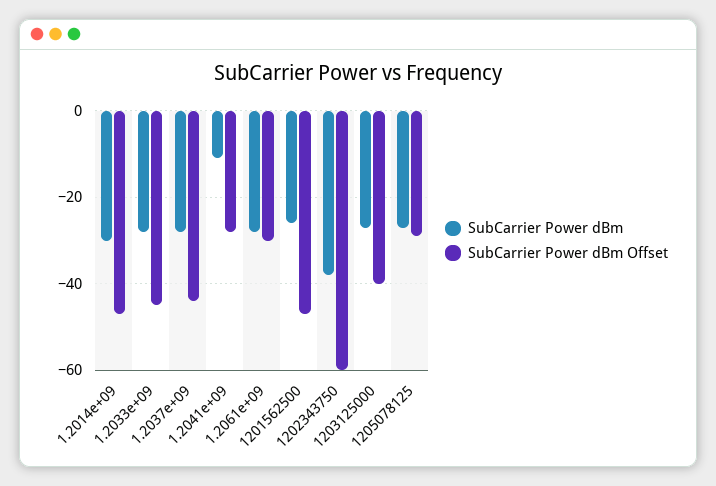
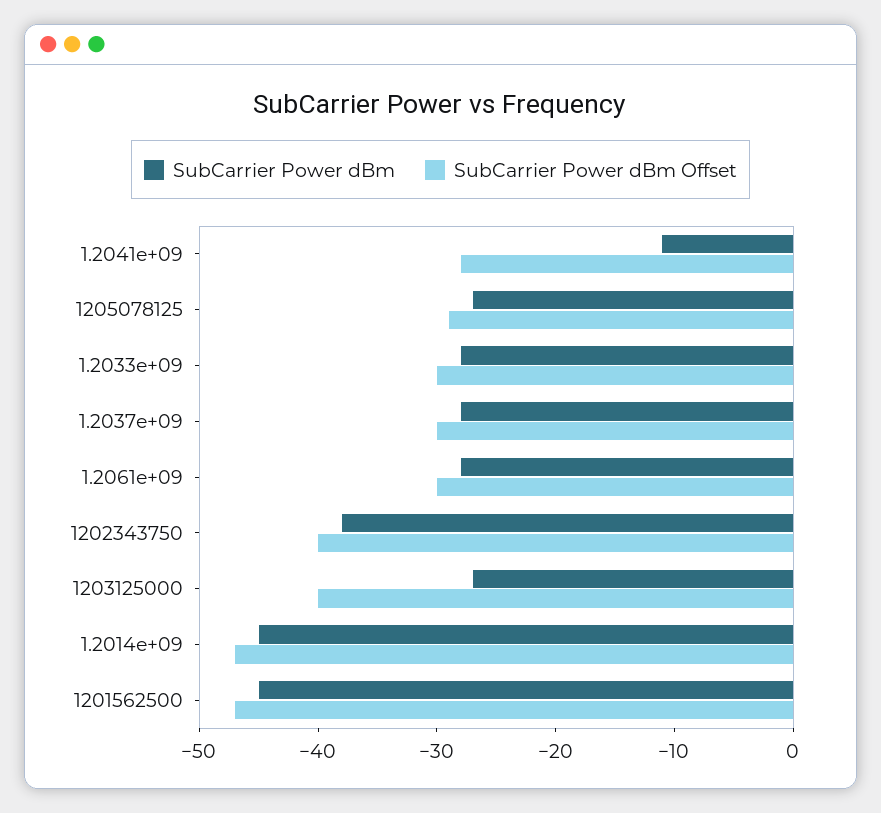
  {
    "SubCarrier Power dBm": {
-     "1.2014e+09": -30,
+     "1.2014e+09": -45,
      "1.2033e+09": -28,
      "1.2037e+09": -28,
      "1.2041e+09": -11,
      "1.2061e+09": -28,
-     "1201562500": -25,
+     "1201562500": -45,
      "1202343750": -38,
      "1203125000": -27,
      "1205078125": -27
    },
    "SubCarrier Power dBm Offset": {
      "1.2014e+09": -47,
-     "1.2033e+09": -45,
+     "1.2033e+09": -30,
-     "1.2037e+09": -45,
+     "1.2037e+09": -30,
      "1.2041e+09": -28,
      "1.2061e+09": -30,
      "1201562500": -47,
-     "1202343750": -60,
+     "1202343750": -40,
      "1203125000": -40,
      "1205078125": -29
    }
  }

